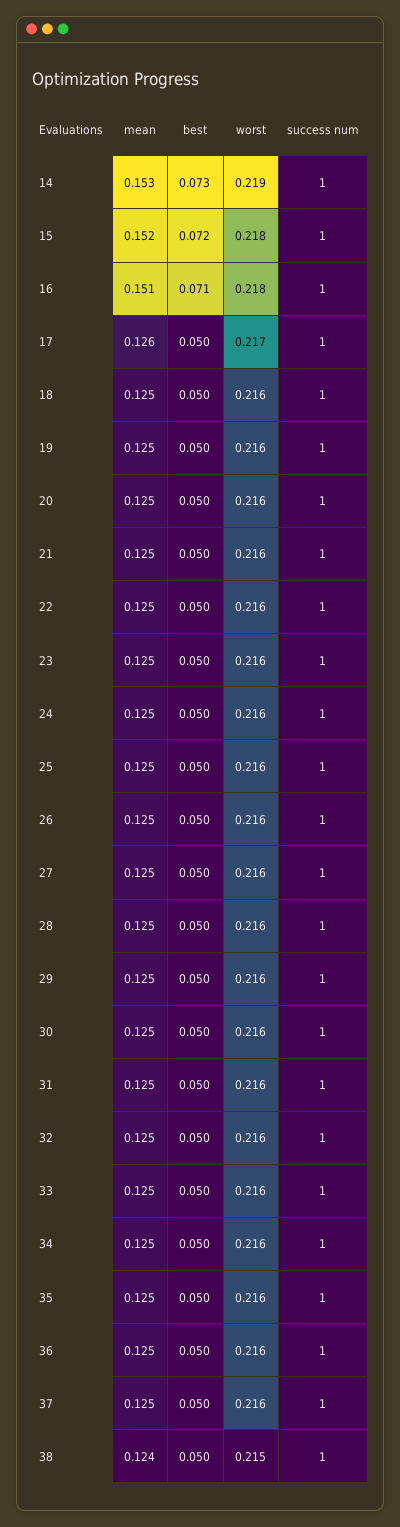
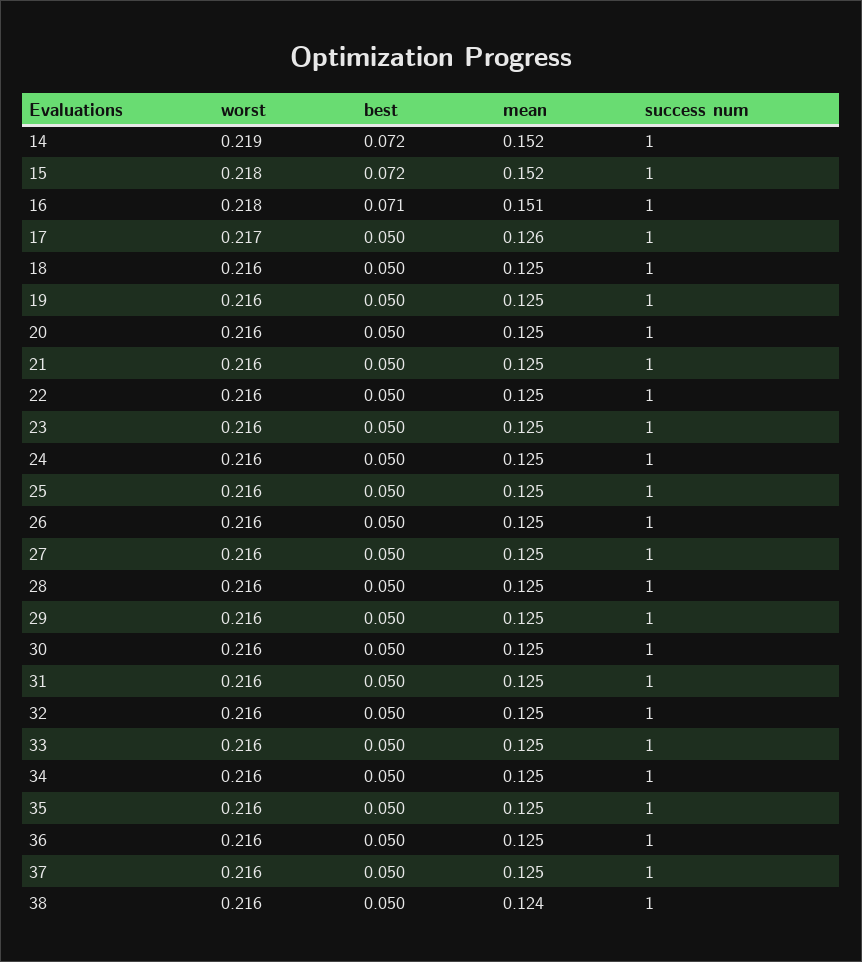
  {
    "mean": {
-     "14": 0.153,
+     "14": 0.152,
      "15": 0.152,
      "16": 0.151,
      "17": 0.126,
      "18": 0.125,
      "19": 0.125,
      "20": 0.125,
      "21": 0.125,
      "22": 0.125,
      "23": 0.125,
      "24": 0.125,
      "25": 0.125,
      "26": 0.125,
      "27": 0.125,
      "28": 0.125,
      "29": 0.125,
      "30": 0.125,
      "31": 0.125,
      "32": 0.125,
      "33": 0.125,
      "34": 0.125,
      "35": 0.125,
      "36": 0.125,
      "37": 0.125,
      "38": 0.124
    },
    "best": {
-     "14": 0.073,
+     "14": 0.072,
      "15": 0.072,
      "16": 0.071,
      "17": 0.05,
      "18": 0.05,
      "19": 0.05,
      "20": 0.05,
      "21": 0.05,
      "22": 0.05,
      "23": 0.05,
      "24": 0.05,
      "25": 0.05,
      "26": 0.05,
      "27": 0.05,
      "28": 0.05,
      "29": 0.05,
      "30": 0.05,
      "31": 0.05,
      "32": 0.05,
      "33": 0.05,
      "34": 0.05,
      "35": 0.05,
      "36": 0.05,
      "37": 0.05,
      "38": 0.05
    },
    "worst": {
      "14": 0.219,
      "15": 0.218,
      "16": 0.218,
      "17": 0.217,
      "18": 0.216,
      "19": 0.216,
      "20": 0.216,
      "21": 0.216,
      "22": 0.216,
      "23": 0.216,
      "24": 0.216,
      "25": 0.216,
      "26": 0.216,
      "27": 0.216,
      "28": 0.216,
      "29": 0.216,
      "30": 0.216,
      "31": 0.216,
      "32": 0.216,
      "33": 0.216,
      "34": 0.216,
      "35": 0.216,
      "36": 0.216,
      "37": 0.216,
-     "38": 0.215
+     "38": 0.216
    },
    "success num": {
      "14": 1,
      "15": 1,
      "16": 1,
      "17": 1,
      "18": 1,
      "19": 1,
      "20": 1,
      "21": 1,
      "22": 1,
      "23": 1,
      "24": 1,
      "25": 1,
      "26": 1,
      "27": 1,
      "28": 1,
      "29": 1,
      "30": 1,
      "31": 1,
      "32": 1,
      "33": 1,
      "34": 1,
      "35": 1,
      "36": 1,
      "37": 1,
      "38": 1
    }
  }

